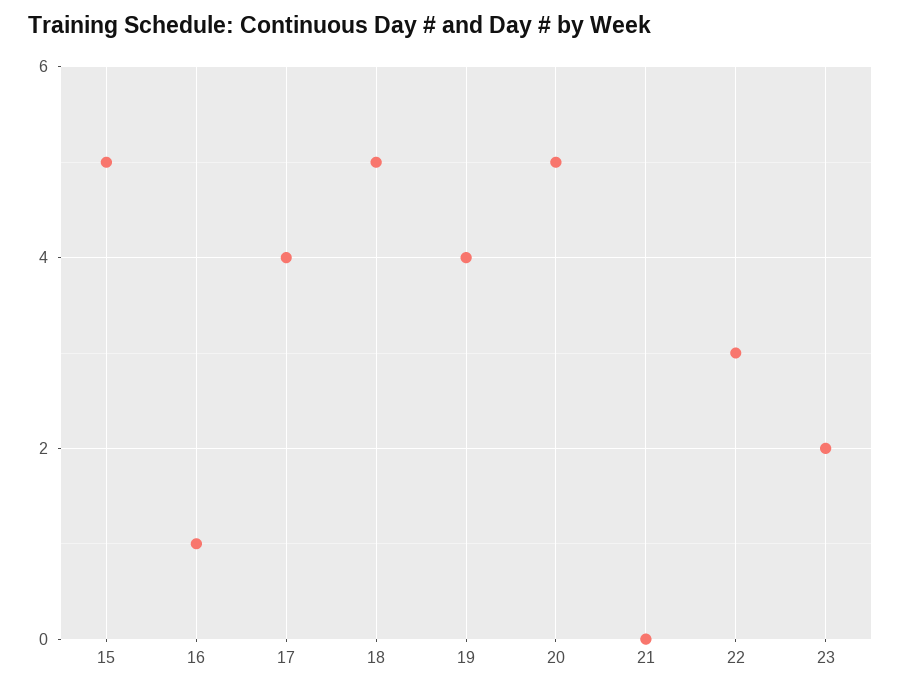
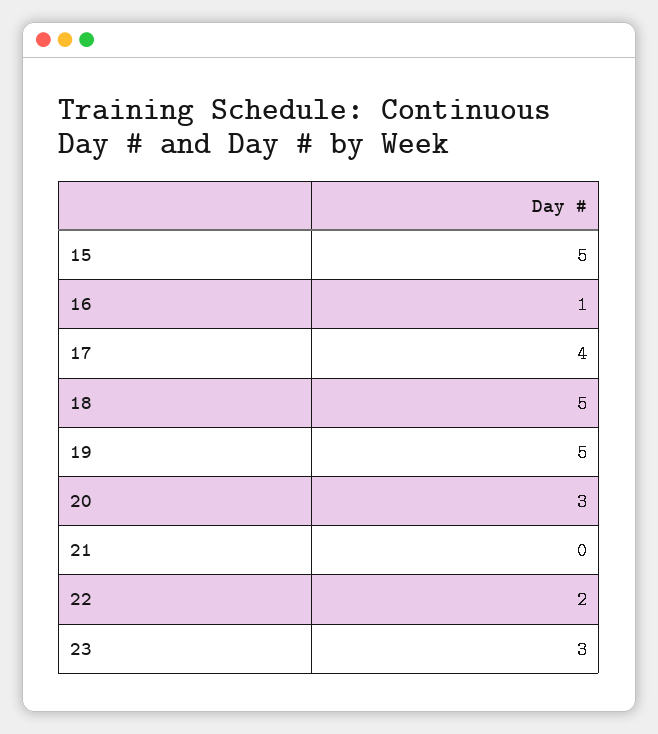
  {
    "15": 5,
    "16": 1,
    "17": 4,
    "18": 5,
-   "19": 4,
+   "19": 5,
-   "20": 5,
+   "20": 3,
    "21": 0,
-   "22": 3,
+   "22": 2,
-   "23": 2
+   "23": 3
  }

